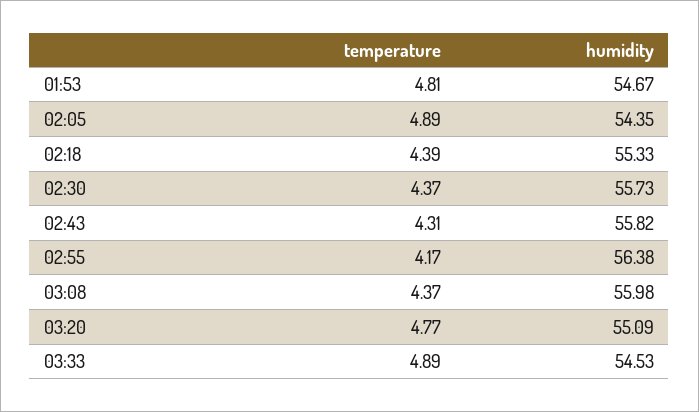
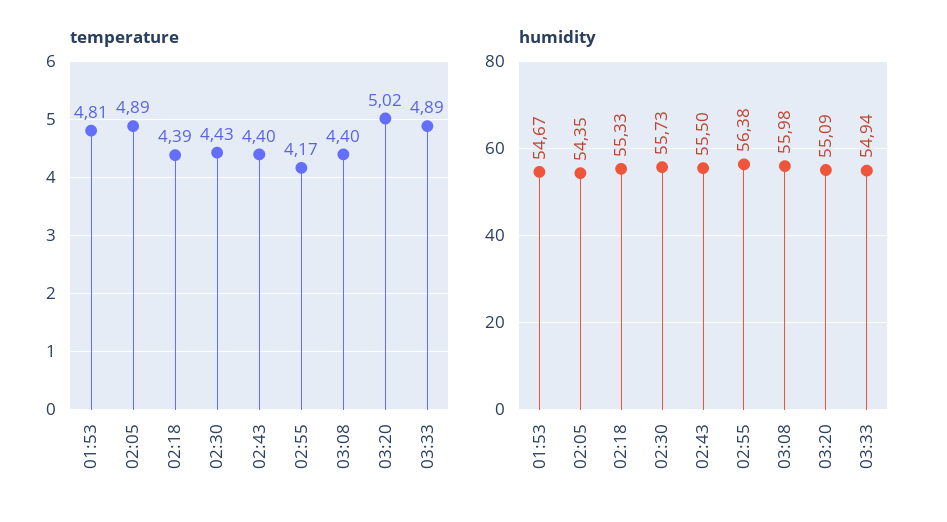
  {
    "temperature": {
      "01:53": 4.81,
      "02:05": 4.89,
      "02:18": 4.39,
-     "02:30": 4.37,
+     "02:30": 4.43,
-     "02:43": 4.31,
+     "02:43": 4.4,
      "02:55": 4.17,
-     "03:08": 4.37,
+     "03:08": 4.4,
-     "03:20": 4.77,
+     "03:20": 5.02,
      "03:33": 4.89
    },
    "humidity": {
      "01:53": 54.67,
      "02:05": 54.35,
      "02:18": 55.33,
      "02:30": 55.73,
-     "02:43": 55.82,
+     "02:43": 55.5,
      "02:55": 56.38,
      "03:08": 55.98,
      "03:20": 55.09,
-     "03:33": 54.53
+     "03:33": 54.94
    }
  }

